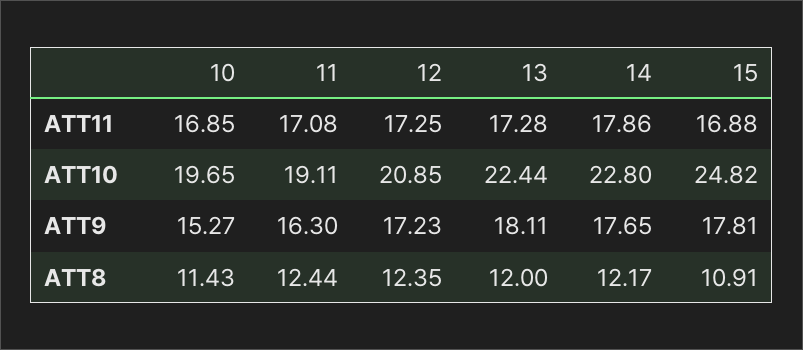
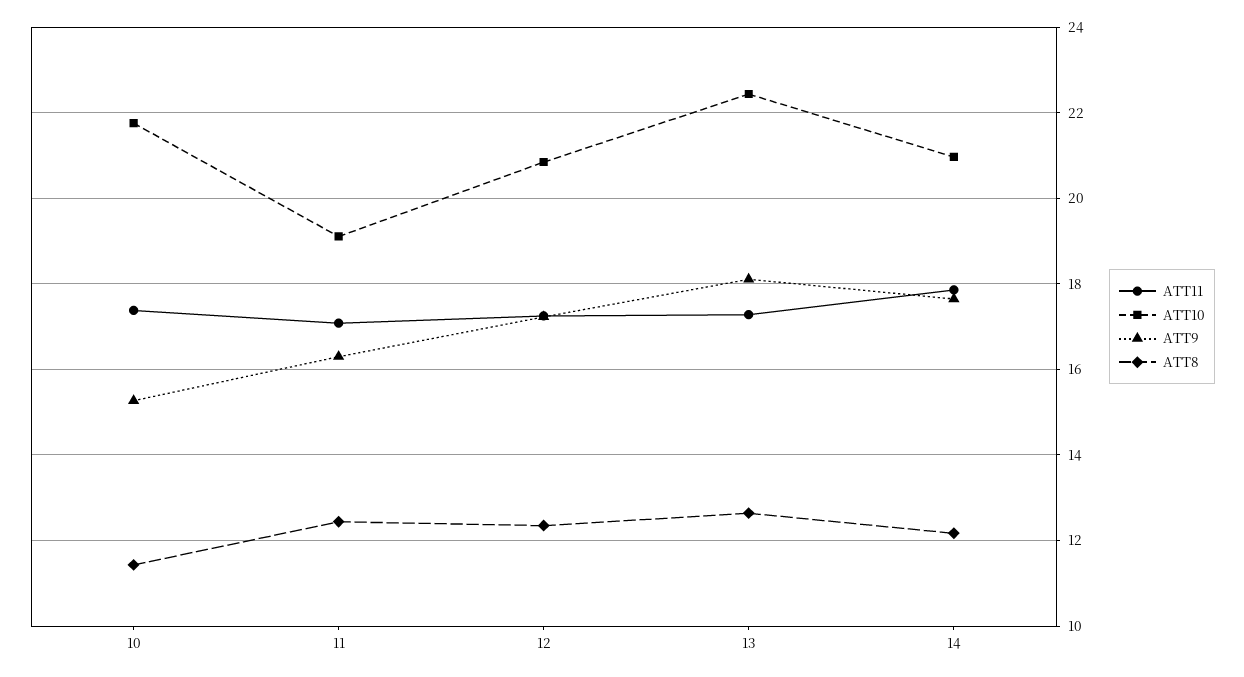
  {
    "ATT11": {
-     "10": 16.85,
+     "10": 17.4,
      "11": 17.08,
      "12": 17.25,
      "13": 17.28,
-     "14": 17.86,
+     "14": 17.86
-     "15": 16.88
    },
    "ATT10": {
-     "10": 19.65,
+     "10": 21.8,
      "11": 19.11,
      "12": 20.85,
      "13": 22.44,
-     "14": 22.8,
+     "14": 21
-     "15": 24.82
    },
    "ATT9": {
      "10": 15.27,
      "11": 16.3,
      "12": 17.23,
      "13": 18.11,
-     "14": 17.65,
+     "14": 17.65
-     "15": 17.81
    },
    "ATT8": {
      "10": 11.43,
      "11": 12.44,
      "12": 12.35,
-     "13": 12,
+     "13": 12.6,
-     "14": 12.17,
+     "14": 12.17
-     "15": 10.91
    }
  }

